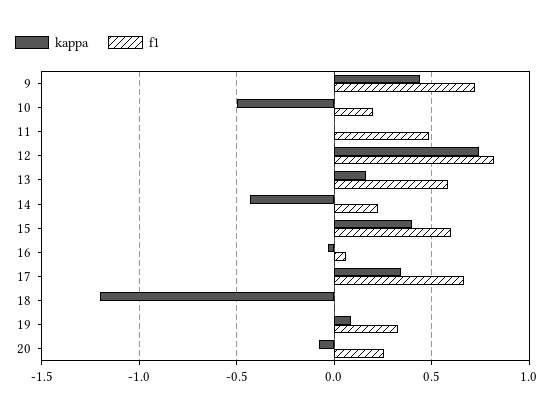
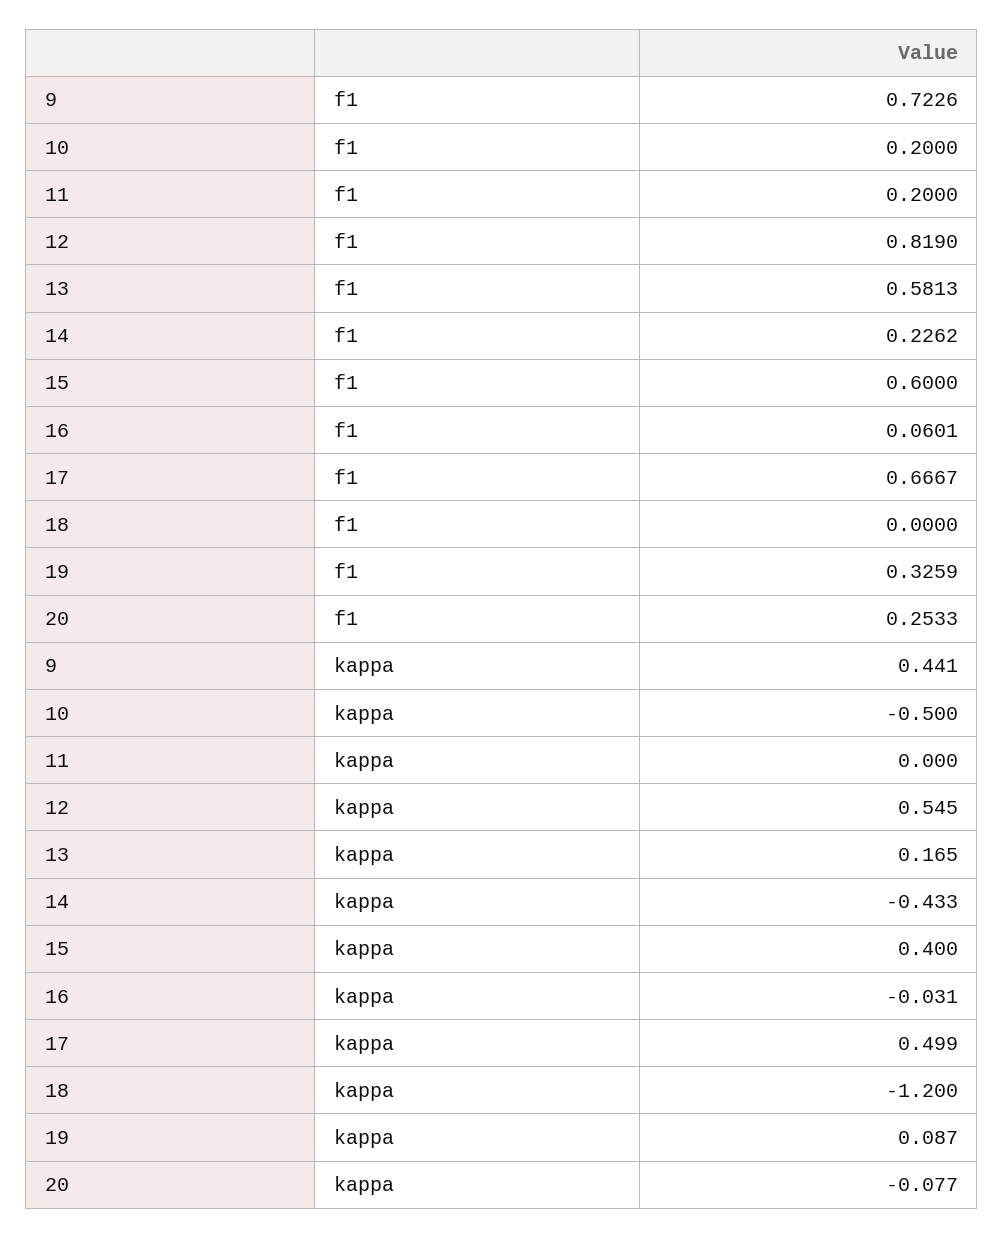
  {
    "kappa": {
      "9": 0.441,
      "10": -0.5,
      "11": 0,
-     "12": 0.75,
+     "12": 0.545,
      "13": 0.165,
      "14": -0.433,
      "15": 0.4,
      "16": -0.031,
-     "17": 0.35,
+     "17": 0.499,
      "18": -1.2,
      "19": 0.087,
      "20": -0.077
    },
    "f1": {
      "9": 0.7226,
      "10": 0.2,
-     "11": 0.5,
+     "11": 0.2,
      "12": 0.819,
      "13": 0.5813,
      "14": 0.2262,
      "15": 0.6,
      "16": 0.0601,
      "17": 0.6667,
      "18": 0,
      "19": 0.3259,
      "20": 0.2533
    }
  }

